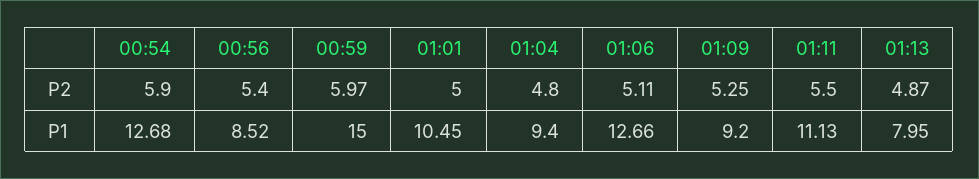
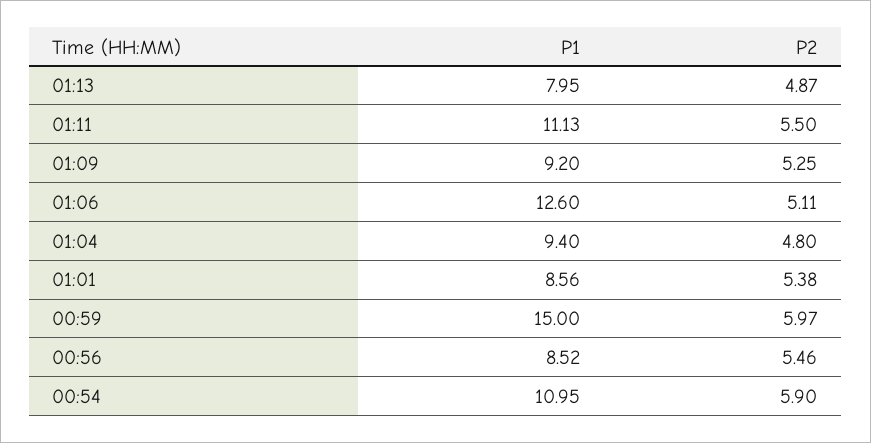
  {
    "00:54": {
      "P2": 5.9,
-     "P1": 12.68
+     "P1": 10.95
    },
    "00:56": {
-     "P2": 5.4,
+     "P2": 5.46,
      "P1": 8.52
    },
    "00:59": {
      "P2": 5.97,
      "P1": 15
    },
    "01:01": {
-     "P2": 5,
+     "P2": 5.38,
-     "P1": 10.45
+     "P1": 8.56
    },
    "01:04": {
      "P2": 4.8,
      "P1": 9.4
    },
    "01:06": {
      "P2": 5.11,
-     "P1": 12.66
+     "P1": 12.6
    },
    "01:09": {
      "P2": 5.25,
      "P1": 9.2
    },
    "01:11": {
      "P2": 5.5,
      "P1": 11.13
    },
    "01:13": {
      "P2": 4.87,
      "P1": 7.95
    }
  }

